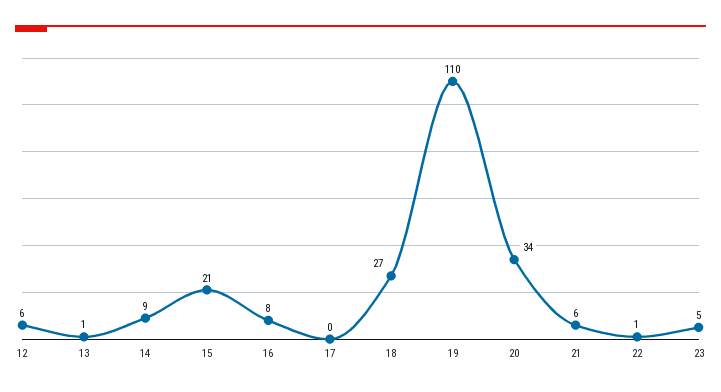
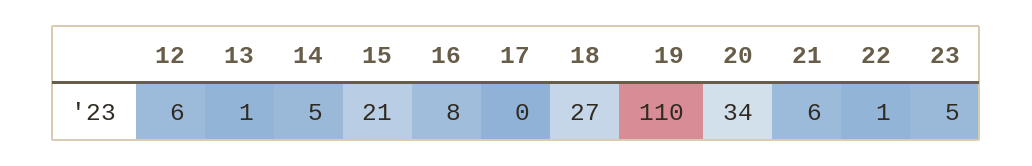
  {
    "12": 6,
    "13": 1,
-   "14": 9,
+   "14": 5,
    "15": 21,
    "16": 8,
    "17": 0,
    "18": 27,
    "19": 110,
    "20": 34,
    "21": 6,
    "22": 1,
    "23": 5
  }

